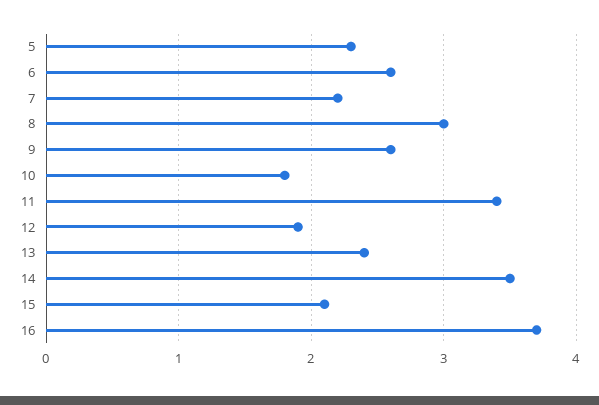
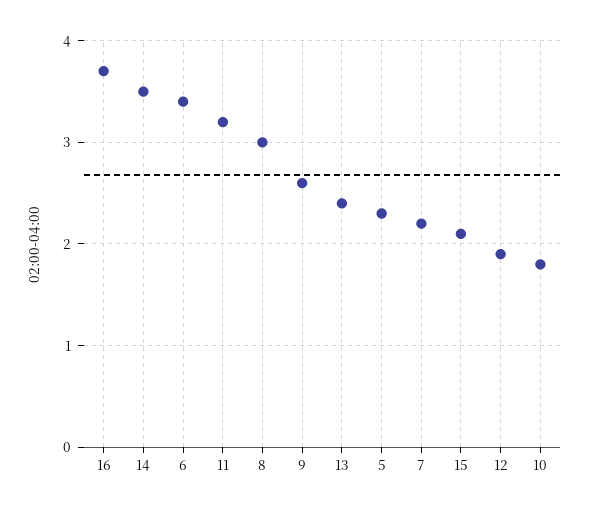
  {
    "5": 2.3,
-   "6": 2.6,
+   "6": 3.4,
    "7": 2.2,
    "8": 3,
    "9": 2.6,
    "10": 1.8,
-   "11": 3.4,
+   "11": 3.2,
    "12": 1.9,
    "13": 2.4,
    "14": 3.5,
    "15": 2.1,
    "16": 3.7
  }

